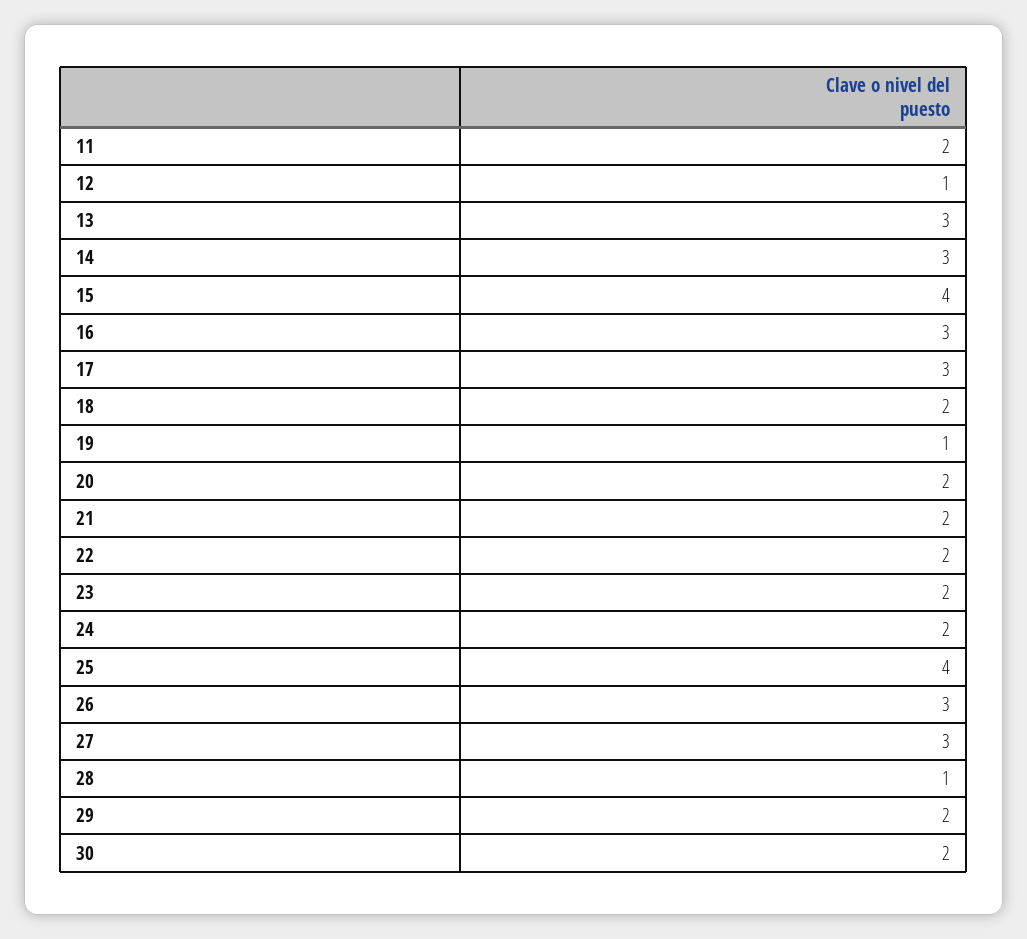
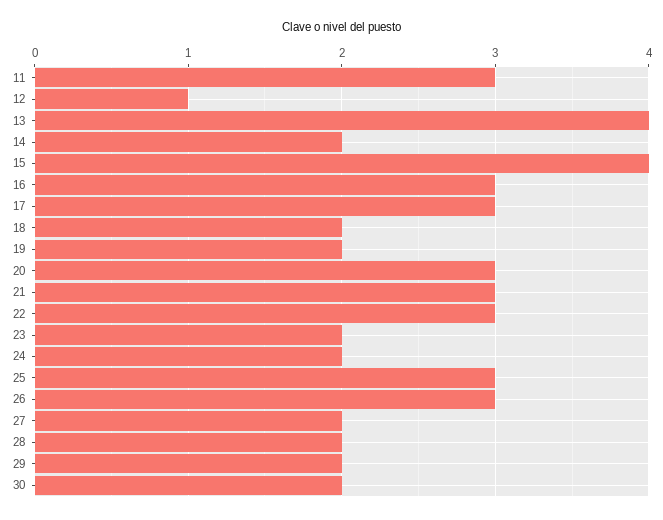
  {
-   "11": 2,
+   "11": 3,
    "12": 1,
-   "13": 3,
+   "13": 4,
-   "14": 3,
+   "14": 2,
    "15": 4,
    "16": 3,
    "17": 3,
    "18": 2,
-   "19": 1,
+   "19": 2,
-   "20": 2,
+   "20": 3,
-   "21": 2,
+   "21": 3,
-   "22": 2,
+   "22": 3,
    "23": 2,
    "24": 2,
-   "25": 4,
+   "25": 3,
    "26": 3,
-   "27": 3,
+   "27": 2,
-   "28": 1,
+   "28": 2,
    "29": 2,
    "30": 2
  }

